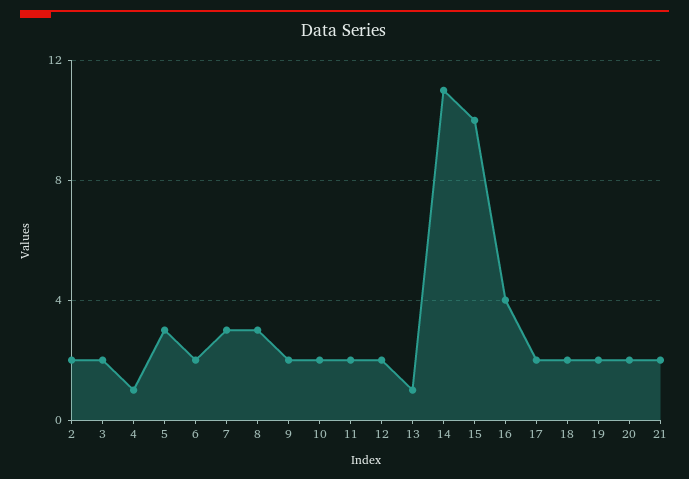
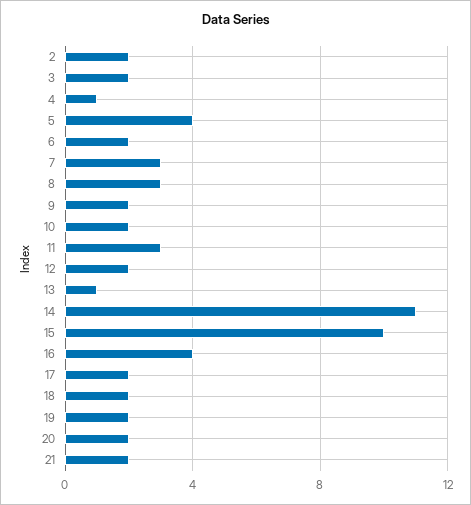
  {
    "2": 2,
    "3": 2,
    "4": 1,
-   "5": 3,
+   "5": 4,
    "6": 2,
    "7": 3,
    "8": 3,
    "9": 2,
    "10": 2,
-   "11": 2,
+   "11": 3,
    "12": 2,
    "13": 1,
    "14": 11,
    "15": 10,
    "16": 4,
    "17": 2,
    "18": 2,
    "19": 2,
    "20": 2,
    "21": 2
  }

